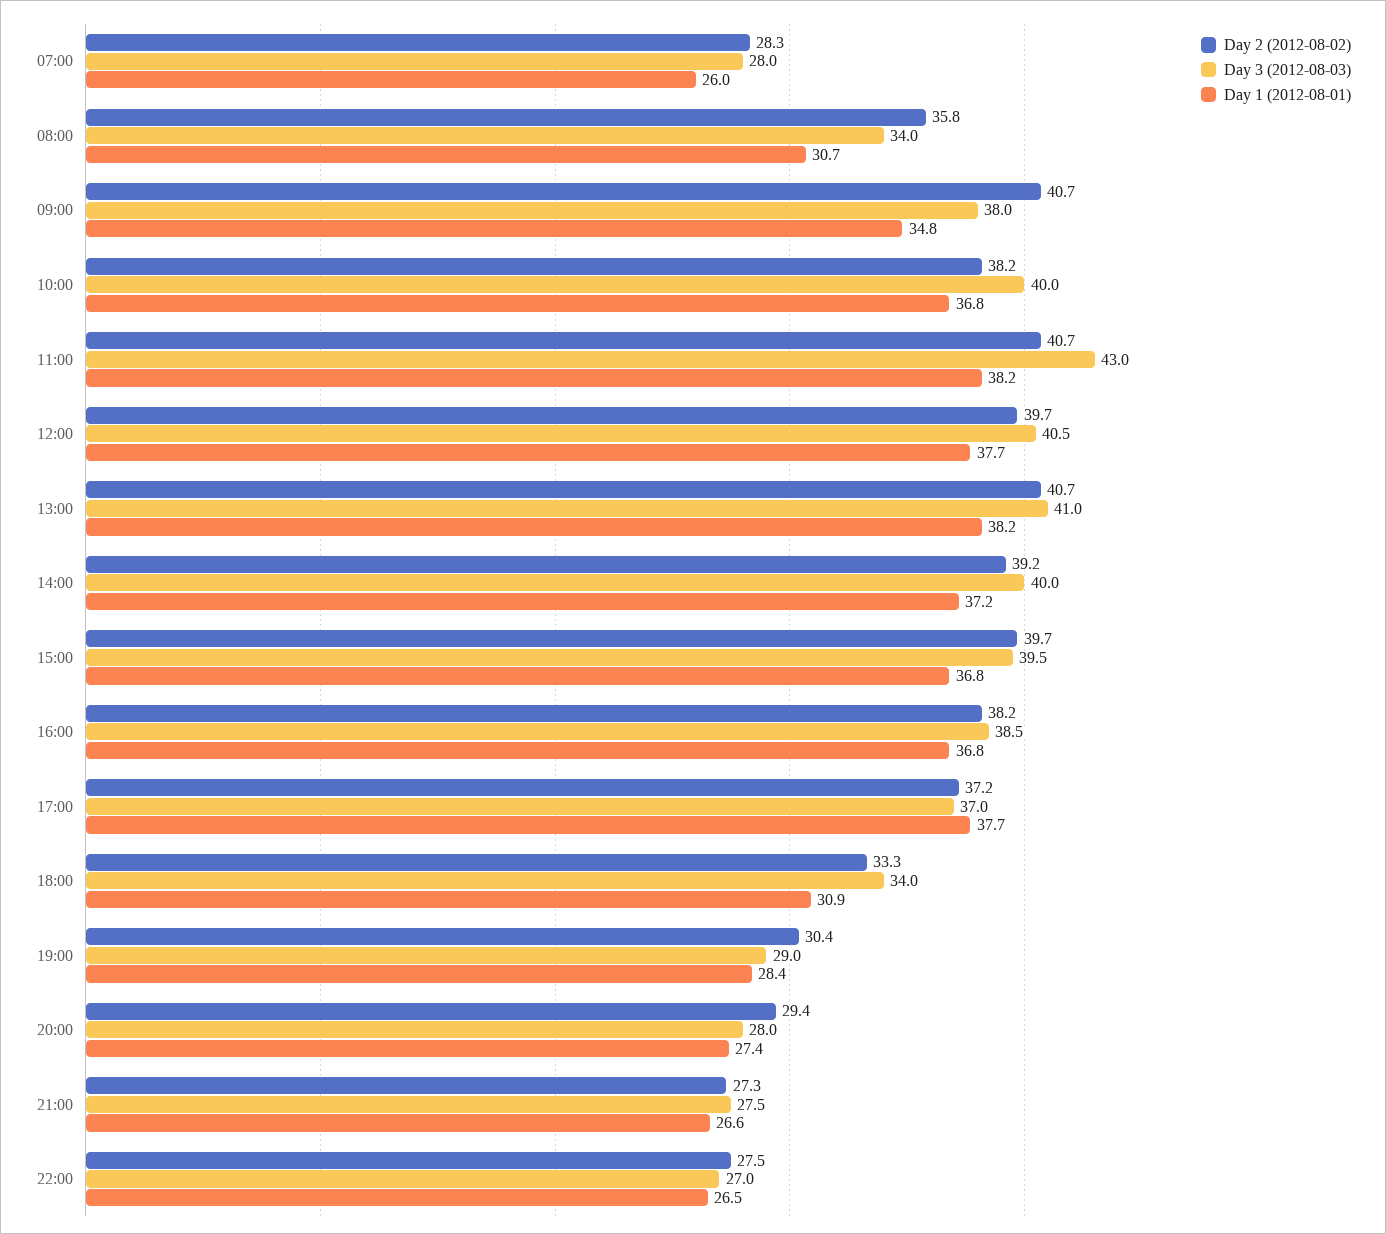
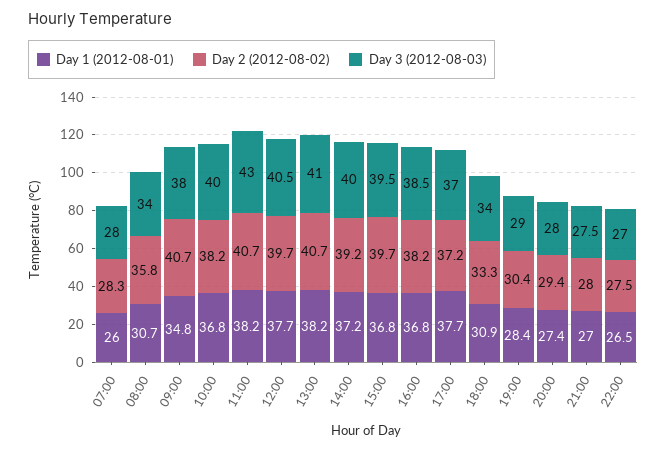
  {
    "Day 2 (2012-08-02)": {
      "07:00": 28.3,
      "08:00": 35.8,
      "09:00": 40.7,
      "10:00": 38.2,
      "11:00": 40.7,
      "12:00": 39.7,
      "13:00": 40.7,
      "14:00": 39.2,
      "15:00": 39.7,
      "16:00": 38.2,
      "17:00": 37.2,
      "18:00": 33.3,
      "19:00": 30.4,
      "20:00": 29.4,
-     "21:00": 27.3,
+     "21:00": 28,
      "22:00": 27.5
    },
    "Day 3 (2012-08-03)": {
      "07:00": 28,
      "08:00": 34,
      "09:00": 38,
      "10:00": 40,
      "11:00": 43,
      "12:00": 40.5,
      "13:00": 41,
      "14:00": 40,
      "15:00": 39.5,
      "16:00": 38.5,
      "17:00": 37,
      "18:00": 34,
      "19:00": 29,
      "20:00": 28,
      "21:00": 27.5,
      "22:00": 27
    },
    "Day 1 (2012-08-01)": {
      "07:00": 26,
      "08:00": 30.7,
      "09:00": 34.8,
      "10:00": 36.8,
      "11:00": 38.2,
      "12:00": 37.7,
      "13:00": 38.2,
      "14:00": 37.2,
      "15:00": 36.8,
      "16:00": 36.8,
      "17:00": 37.7,
      "18:00": 30.9,
      "19:00": 28.4,
      "20:00": 27.4,
-     "21:00": 26.6,
+     "21:00": 27,
      "22:00": 26.5
    }
  }

